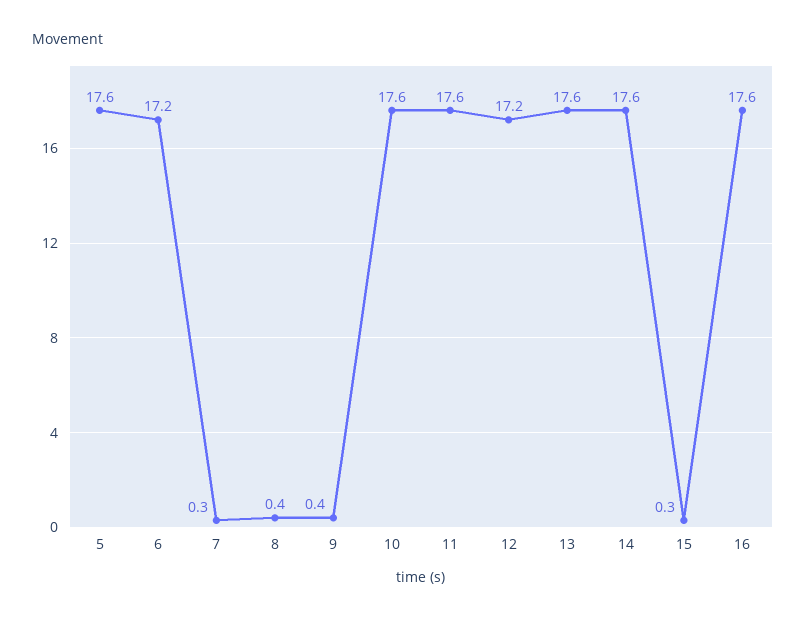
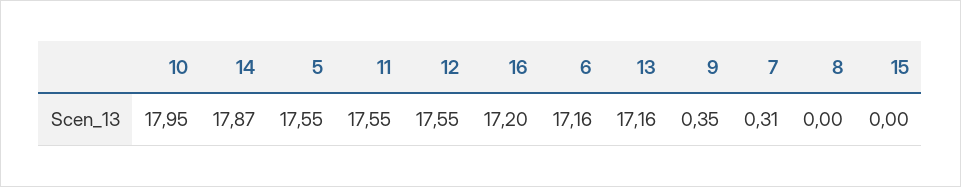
  {
    "5": 17.55,
    "6": 17.16,
    "7": 0.31,
-   "8": 0.4,
+   "8": 0,
    "9": 0.35,
-   "10": 17.6,
+   "10": 17.95,
    "11": 17.55,
-   "12": 17.2,
+   "12": 17.55,
-   "13": 17.6,
+   "13": 17.16,
-   "14": 17.6,
+   "14": 17.87,
-   "15": 0.3,
+   "15": 0,
-   "16": 17.6
+   "16": 17.2
  }

